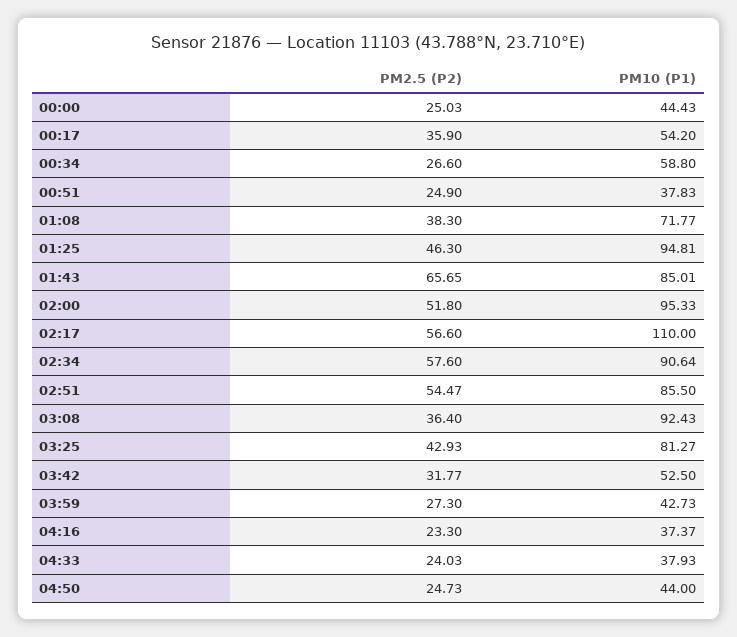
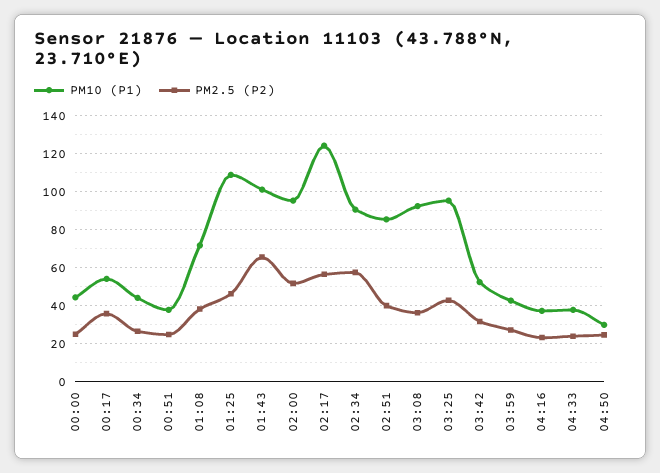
  {
    "PM2.5 (P2)": {
      "00:00": 25.03,
      "00:17": 35.9,
      "00:34": 26.6,
      "00:51": 24.9,
      "01:08": 38.3,
      "01:25": 46.3,
      "01:43": 65.65,
      "02:00": 51.8,
      "02:17": 56.6,
      "02:34": 57.6,
-     "02:51": 54.47,
+     "02:51": 40,
      "03:08": 36.4,
      "03:25": 42.93,
      "03:42": 31.77,
      "03:59": 27.3,
      "04:16": 23.3,
      "04:33": 24.03,
      "04:50": 24.73
    },
    "PM10 (P1)": {
      "00:00": 44.43,
      "00:17": 54.2,
-     "00:34": 58.8,
+     "00:34": 45,
      "00:51": 37.83,
      "01:08": 71.77,
-     "01:25": 94.81,
+     "01:25": 110,
-     "01:43": 85.01,
+     "01:43": 100,
      "02:00": 95.33,
-     "02:17": 110,
+     "02:17": 125,
      "02:34": 90.64,
      "02:51": 85.5,
      "03:08": 92.43,
-     "03:25": 81.27,
+     "03:25": 95,
      "03:42": 52.5,
      "03:59": 42.73,
      "04:16": 37.37,
      "04:33": 37.93,
-     "04:50": 44
+     "04:50": 30
    }
  }

